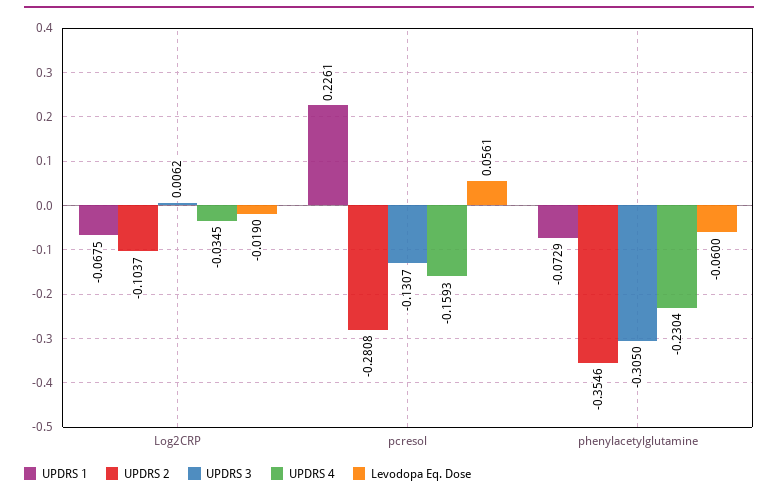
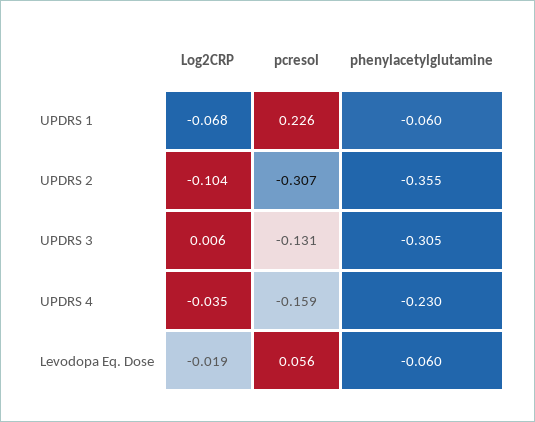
  {
    "UPDRS 1": {
      "Log2CRP": -0.0675,
      "pcresol": 0.2261,
-     "phenylacetylglutamine": -0.0729
+     "phenylacetylglutamine": -0.06
    },
    "UPDRS 2": {
      "Log2CRP": -0.1037,
-     "pcresol": -0.2808,
+     "pcresol": -0.307,
      "phenylacetylglutamine": -0.3546
    },
    "UPDRS 3": {
      "Log2CRP": 0.0062,
      "pcresol": -0.1307,
      "phenylacetylglutamine": -0.305
    },
    "UPDRS 4": {
      "Log2CRP": -0.0345,
      "pcresol": -0.1593,
      "phenylacetylglutamine": -0.2304
    },
    "Levodopa Eq. Dose": {
      "Log2CRP": -0.019,
      "pcresol": 0.0561,
      "phenylacetylglutamine": -0.06
    }
  }

